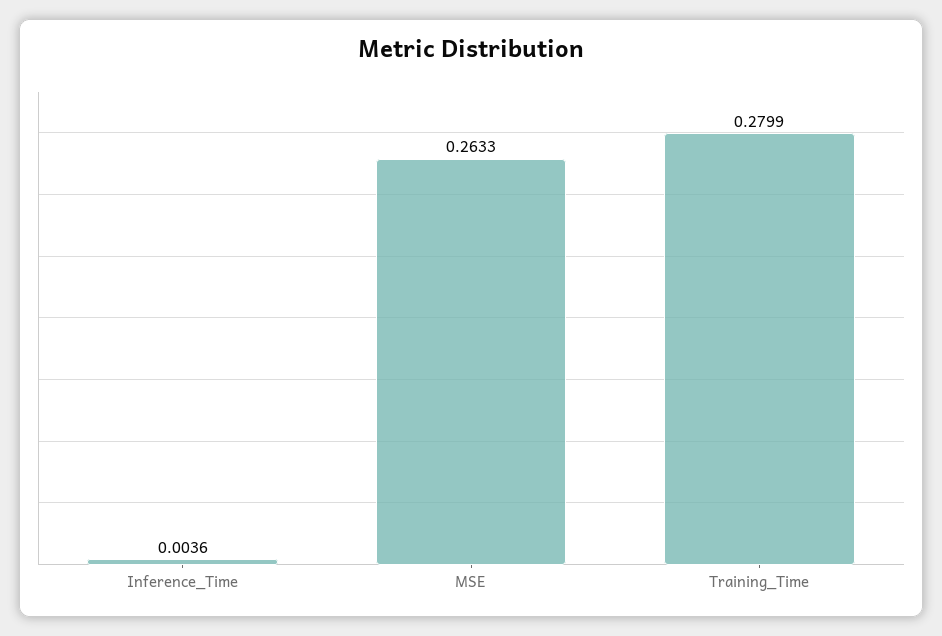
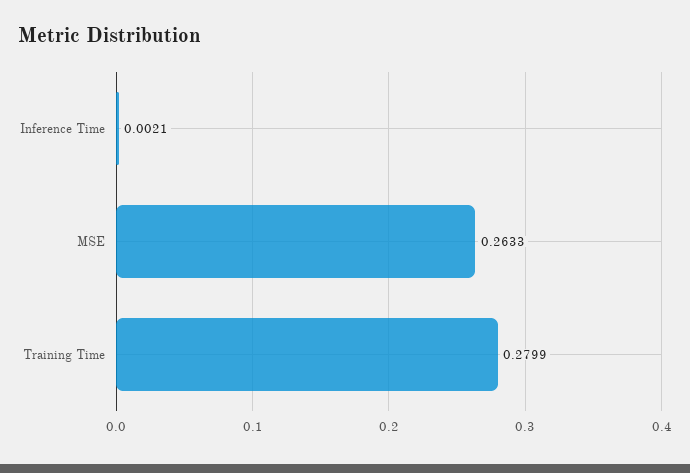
  {
-   "Inference_Time": 0.0036,
+   "Inference_Time": 0.0021,
    "MSE": 0.2633,
    "Training_Time": 0.2799
  }

